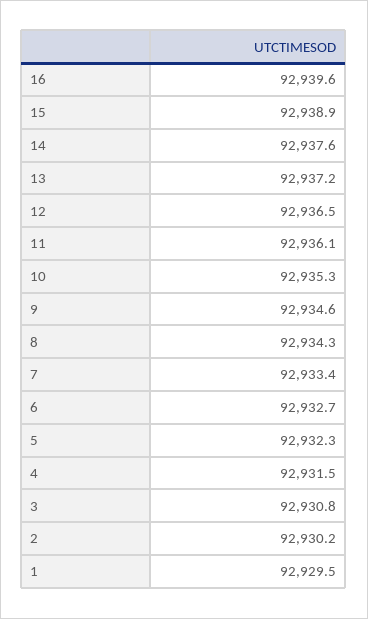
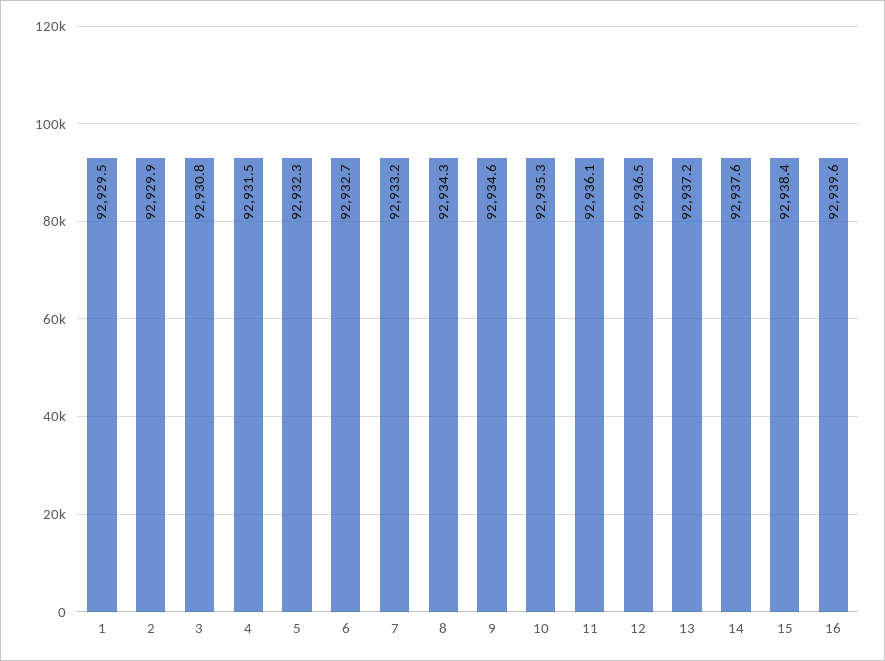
  {
    "16": 92939.6,
-   "15": 92938.9,
+   "15": 92938.4,
    "14": 92937.6,
    "13": 92937.2,
    "12": 92936.5,
    "11": 92936.1,
    "10": 92935.3,
    "9": 92934.6,
    "8": 92934.3,
-   "7": 92933.4,
+   "7": 92933.2,
    "6": 92932.7,
    "5": 92932.3,
    "4": 92931.5,
    "3": 92930.8,
-   "2": 92930.2,
+   "2": 92929.9,
    "1": 92929.5
  }

